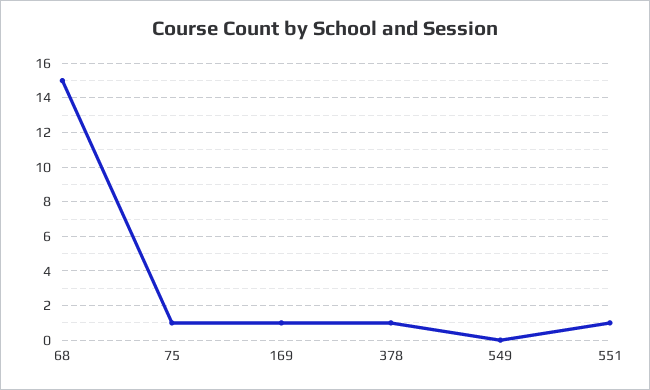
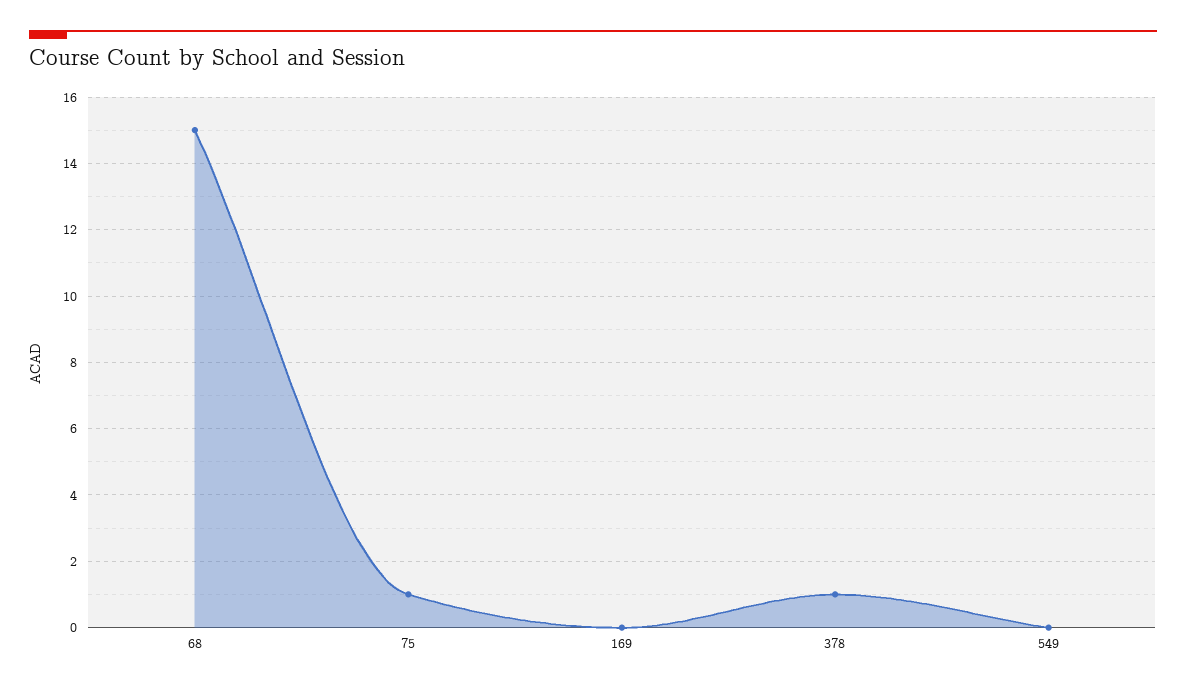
  {
    "68": 15,
    "75": 1,
-   "169": 1,
+   "169": 0,
    "378": 1,
-   "549": 0,
+   "549": 0
-   "551": 1
  }

